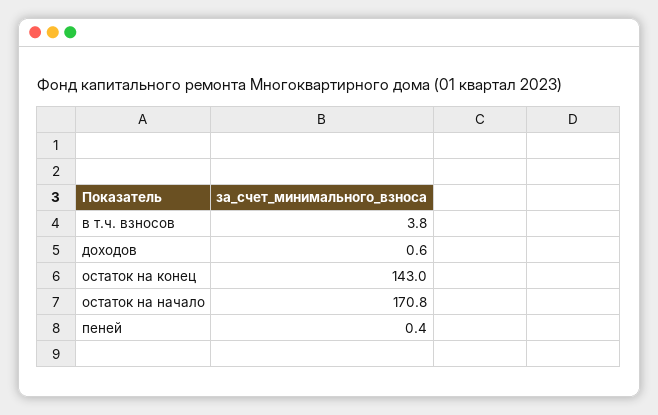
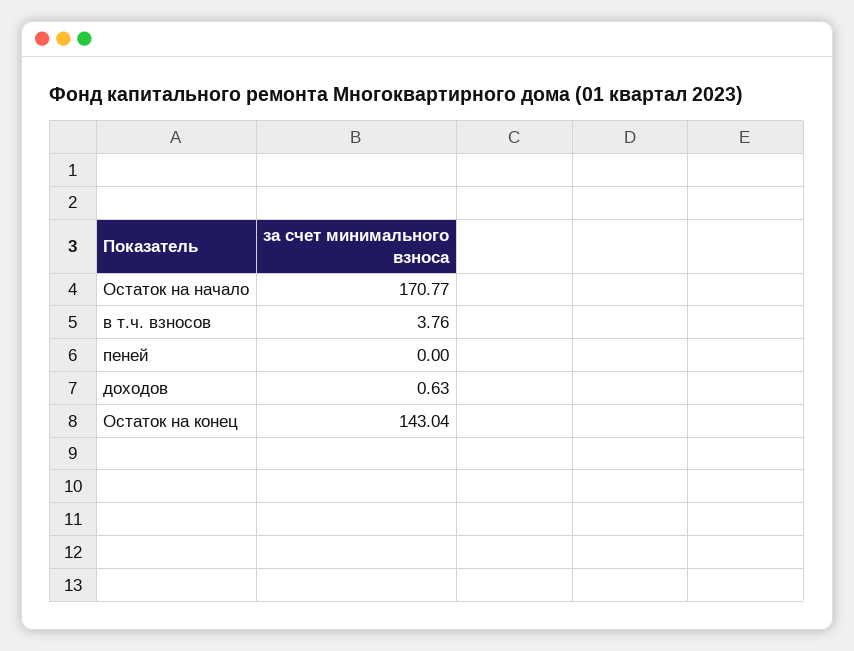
  {
    "в т.ч. взносов": 3.76,
    "доходов": 0.63,
    "остаток на конец": 143.04,
    "остаток на начало": 170.77,
-   "пеней": 0.4
+   "пеней": 0
  }

